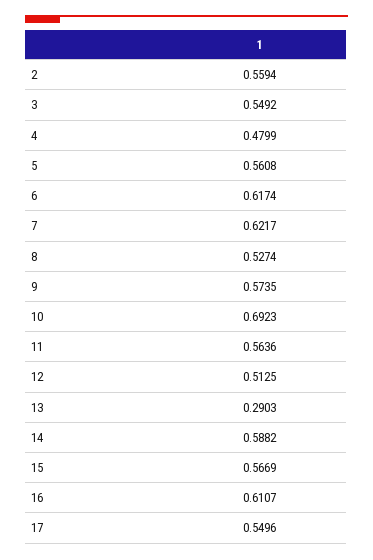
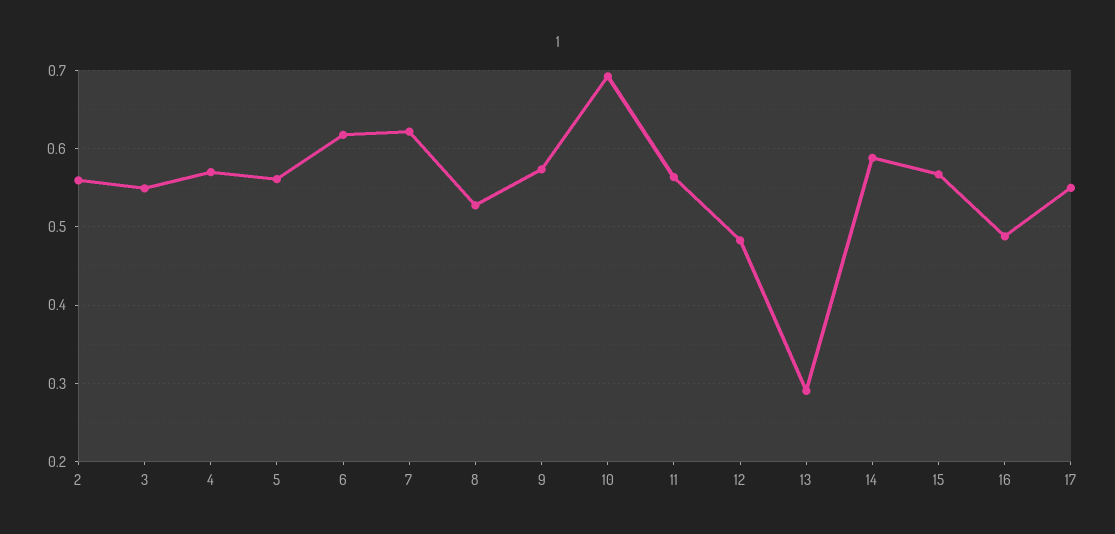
  {
    "2": 0.5594,
    "3": 0.5492,
-   "4": 0.4799,
+   "4": 0.57,
    "5": 0.5608,
    "6": 0.6174,
    "7": 0.6217,
    "8": 0.5274,
    "9": 0.5735,
    "10": 0.6923,
    "11": 0.5636,
-   "12": 0.5125,
+   "12": 0.48,
    "13": 0.2903,
    "14": 0.5882,
    "15": 0.5669,
-   "16": 0.6107,
+   "16": 0.49,
    "17": 0.5496
  }

